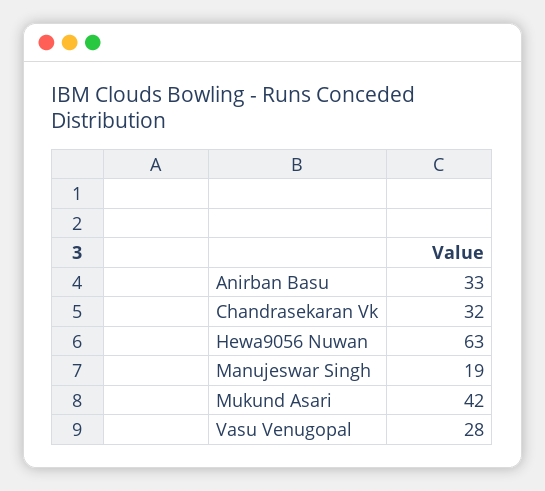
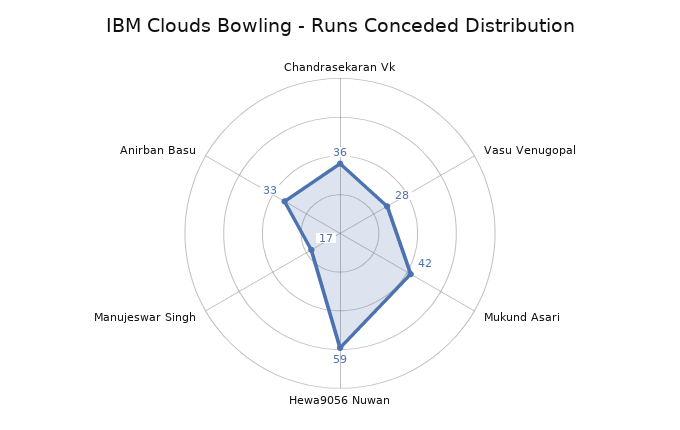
  {
    "Anirban Basu": 33,
-   "Chandrasekaran Vk": 32,
+   "Chandrasekaran Vk": 36,
-   "Hewa9056 Nuwan": 63,
+   "Hewa9056 Nuwan": 59,
-   "Manujeswar Singh": 19,
+   "Manujeswar Singh": 17,
    "Mukund Asari": 42,
    "Vasu Venugopal": 28
  }

